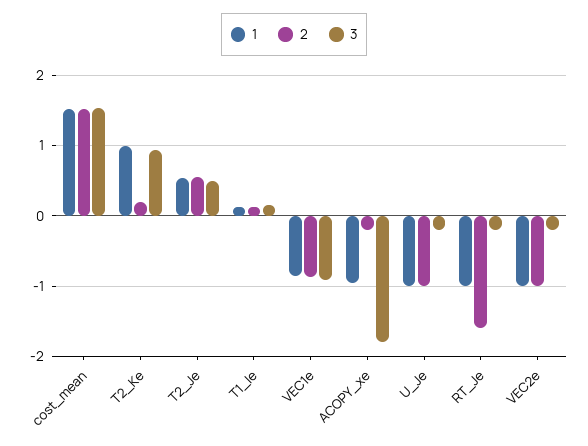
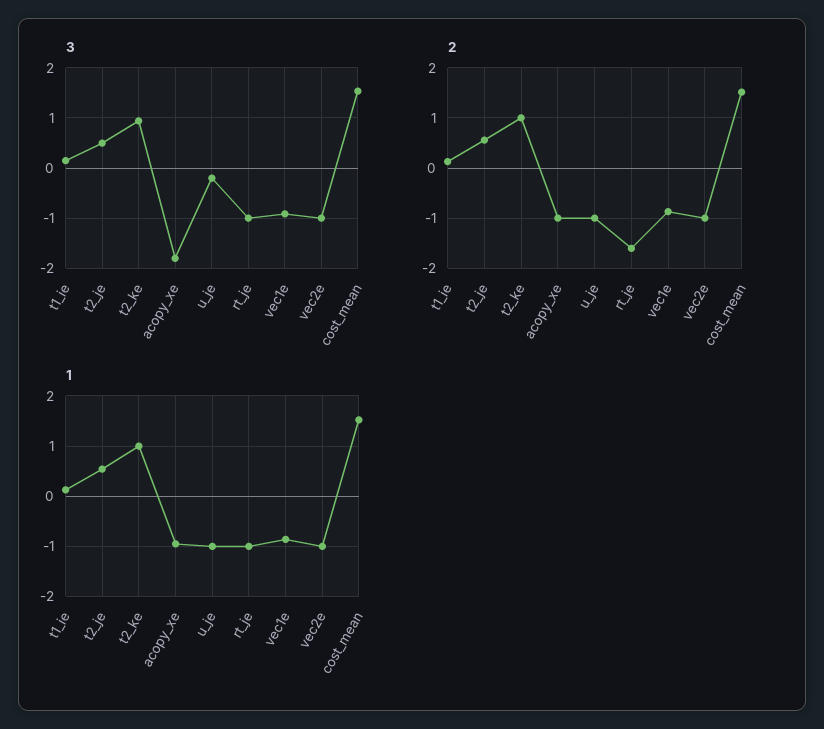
  {
    "1": {
      "cost_mean": 1.5,
      "T2_Ke": 1,
      "T2_Je": 0.5,
      "T1_Ie": 0.1,
      "VEC1e": -0.9,
      "ACOPY_xe": -1,
      "U_Je": -1,
      "RT_Je": -1,
      "VEC2e": -1
    },
    "2": {
      "cost_mean": 1.5,
-     "T2_Ke": 0.2,
+     "T2_Ke": 1,
      "T2_Je": 0.6,
      "T1_Ie": 0.1,
      "VEC1e": -0.9,
-     "ACOPY_xe": -0.2,
+     "ACOPY_xe": -1,
      "U_Je": -1,
      "RT_Je": -1.6,
      "VEC2e": -1
    },
    "3": {
      "cost_mean": 1.5,
      "T2_Ke": 0.9,
      "T2_Je": 0.5,
      "T1_Ie": 0.1,
      "VEC1e": -0.9,
      "ACOPY_xe": -1.8,
      "U_Je": -0.2,
-     "RT_Je": -0.2,
+     "RT_Je": -1,
-     "VEC2e": -0.2
+     "VEC2e": -1
    }
  }

